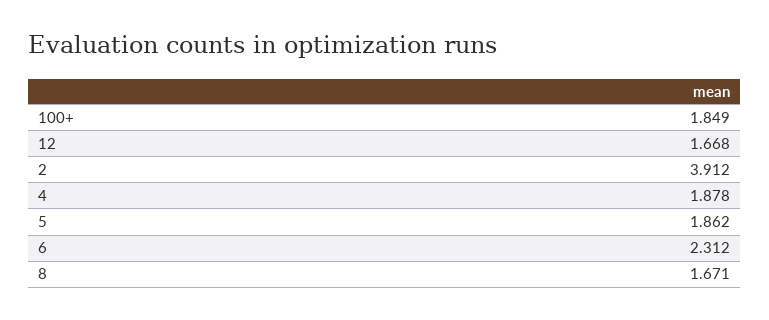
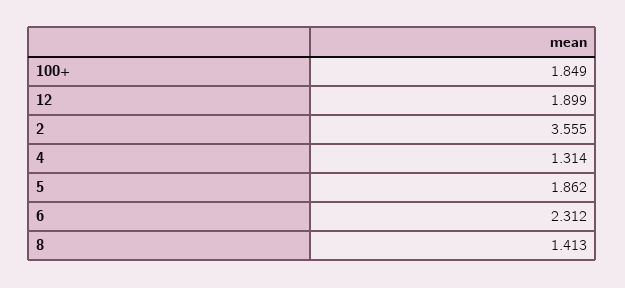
  {
    "100+": 1.849,
-   "12": 1.668,
+   "12": 1.899,
-   "2": 3.912,
+   "2": 3.555,
-   "4": 1.878,
+   "4": 1.314,
    "5": 1.862,
    "6": 2.312,
-   "8": 1.671
+   "8": 1.413
  }

